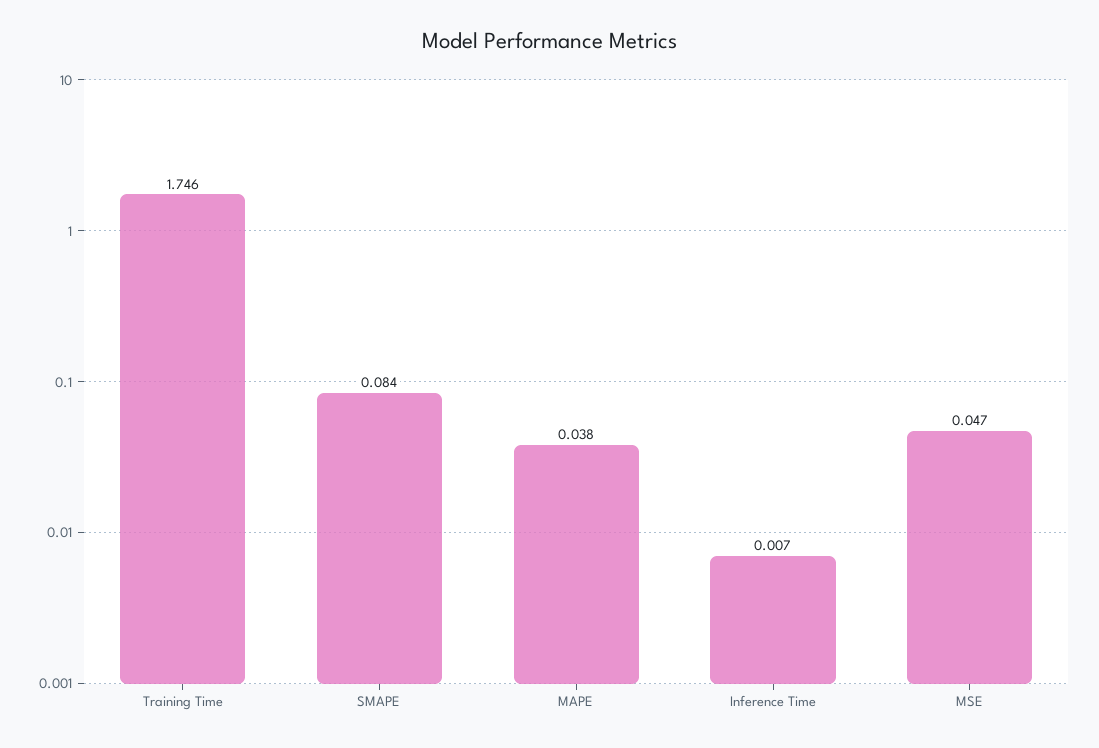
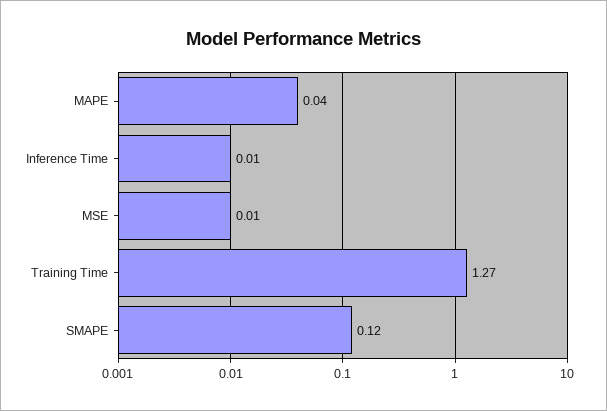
  {
-   "Training Time": 1.746,
+   "Training Time": 1.27,
-   "SMAPE": 0.084,
+   "SMAPE": 0.12,
    "MAPE": 0.038,
    "Inference Time": 0.007,
-   "MSE": 0.047
+   "MSE": 0.01
  }

